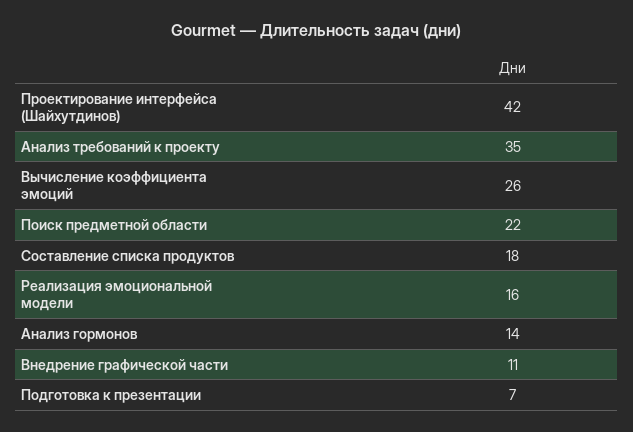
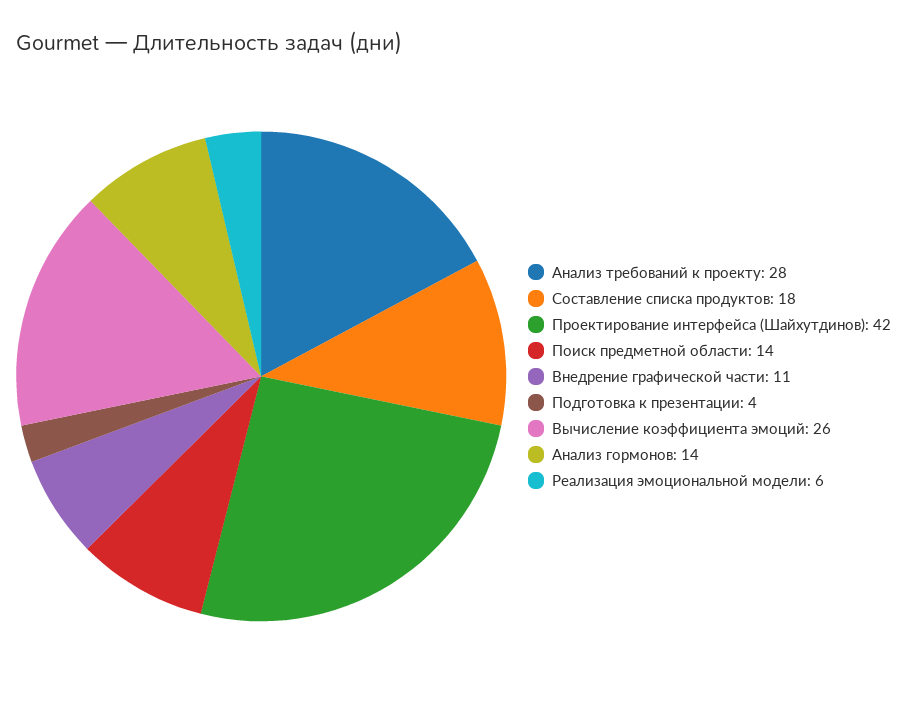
  {
    "Проектирование интерфейса (Шайхутдинов)": 42,
-   "Анализ требований к проекту": 35,
+   "Анализ требований к проекту": 28,
    "Вычисление коэффициента эмоций": 26,
-   "Поиск предметной области": 22,
+   "Поиск предметной области": 14,
    "Составление списка продуктов": 18,
-   "Реализация эмоциональной модели": 16,
+   "Реализация эмоциональной модели": 6,
    "Анализ гормонов": 14,
    "Внедрение графической части": 11,
-   "Подготовка к презентации": 7
+   "Подготовка к презентации": 4
  }

